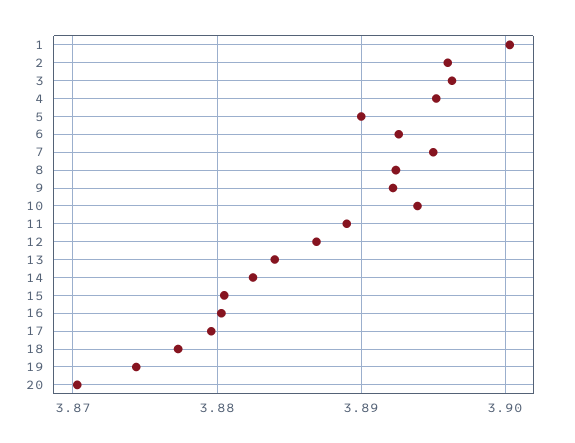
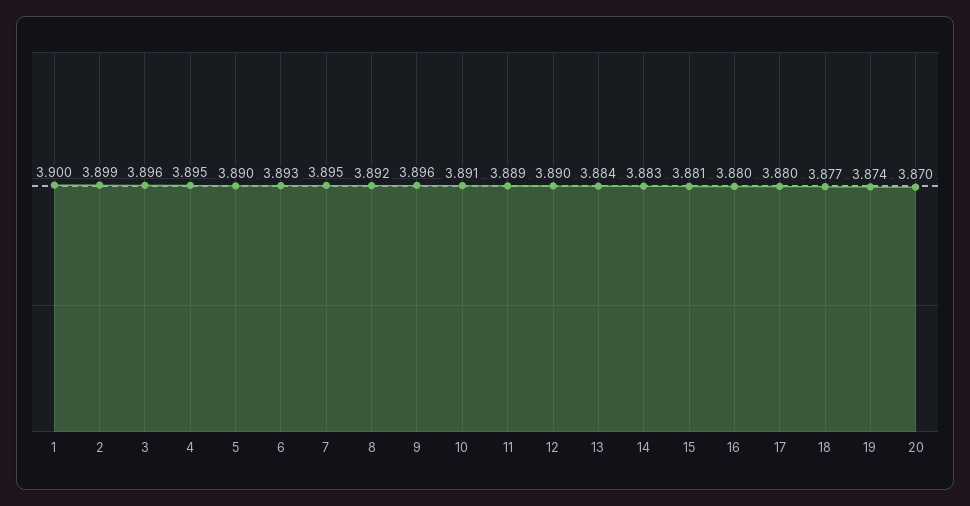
  {
    "1": 3.9,
-   "2": 3.896,
+   "2": 3.899,
    "3": 3.896,
    "4": 3.895,
    "5": 3.89,
    "6": 3.893,
    "7": 3.895,
    "8": 3.892,
-   "9": 3.892,
+   "9": 3.896,
-   "10": 3.894,
+   "10": 3.891,
    "11": 3.889,
-   "12": 3.887,
+   "12": 3.89,
    "13": 3.884,
    "14": 3.883,
    "15": 3.881,
    "16": 3.88,
    "17": 3.88,
    "18": 3.877,
    "19": 3.874,
    "20": 3.87
  }

